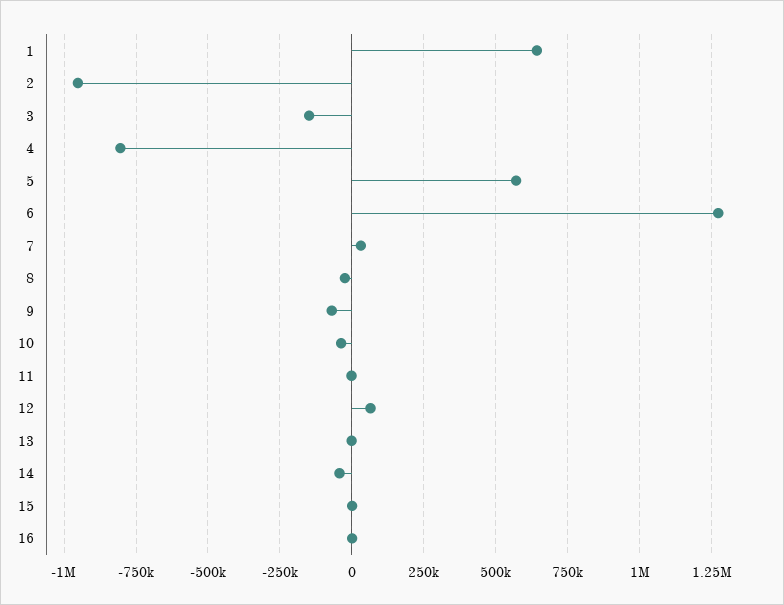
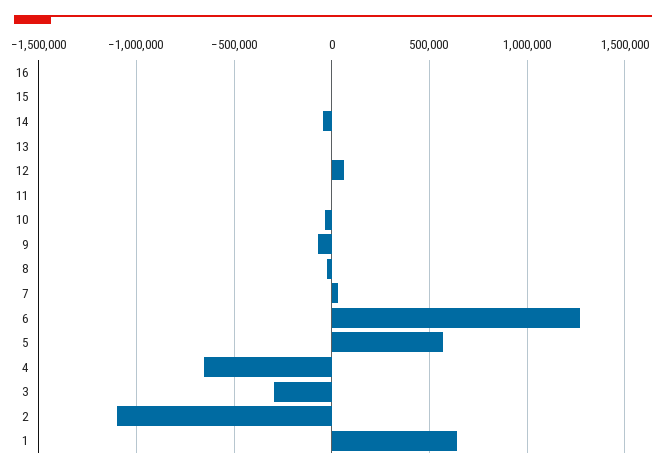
  {
    "1": 650000,
-   "2": -950000,
+   "2": -1100000,
-   "3": -150000,
+   "3": -300000,
-   "4": -800000,
+   "4": -650000,
    "5": 575000,
    "6": 1275000,
    "7": 25000,
    "8": -25000,
    "9": -75000,
    "10": -25000,
    "11": 0,
    "12": 75000,
    "13": 0,
    "14": -50000,
    "15": 0,
    "16": 0
  }

